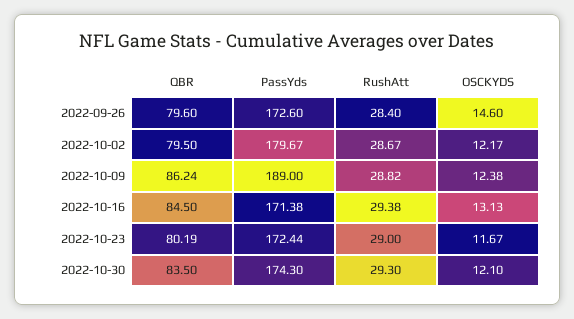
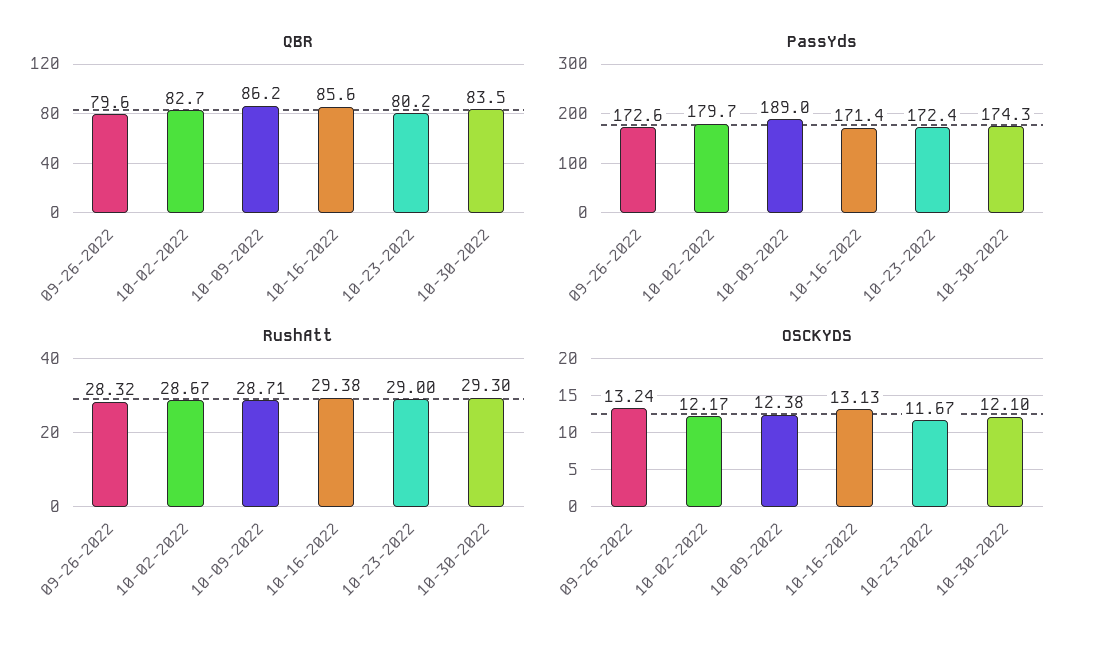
  {
    "QBR": {
      "2022-09-26": 79.6,
-     "2022-10-02": 79.5,
+     "2022-10-02": 82.7,
      "2022-10-09": 86.24,
-     "2022-10-16": 84.5,
+     "2022-10-16": 85.6,
      "2022-10-23": 80.19,
      "2022-10-30": 83.5
    },
    "PassYds": {
      "2022-09-26": 172.6,
      "2022-10-02": 179.67,
      "2022-10-09": 189,
      "2022-10-16": 171.38,
      "2022-10-23": 172.44,
      "2022-10-30": 174.3
    },
    "RushAtt": {
-     "2022-09-26": 28.4,
+     "2022-09-26": 28.32,
      "2022-10-02": 28.67,
-     "2022-10-09": 28.82,
+     "2022-10-09": 28.71,
      "2022-10-16": 29.38,
      "2022-10-23": 29,
      "2022-10-30": 29.3
    },
    "OSCKYDS": {
-     "2022-09-26": 14.6,
+     "2022-09-26": 13.24,
      "2022-10-02": 12.17,
      "2022-10-09": 12.38,
      "2022-10-16": 13.13,
      "2022-10-23": 11.67,
      "2022-10-30": 12.1
    }
  }

